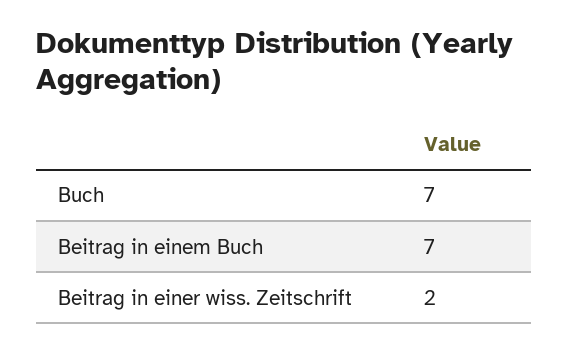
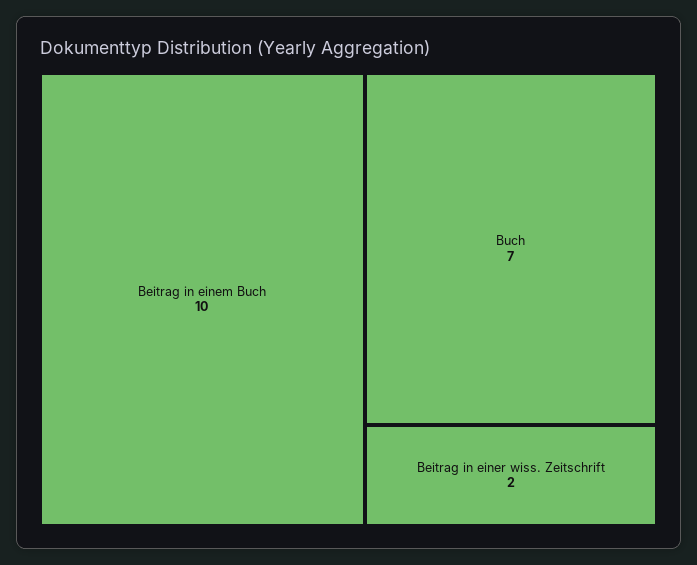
  {
    "Buch": 7,
-   "Beitrag in einem Buch": 7,
+   "Beitrag in einem Buch": 10,
    "Beitrag in einer wiss. Zeitschrift": 2
  }

